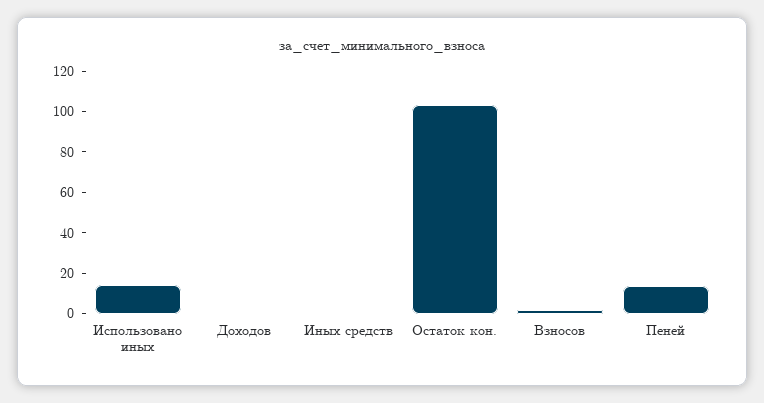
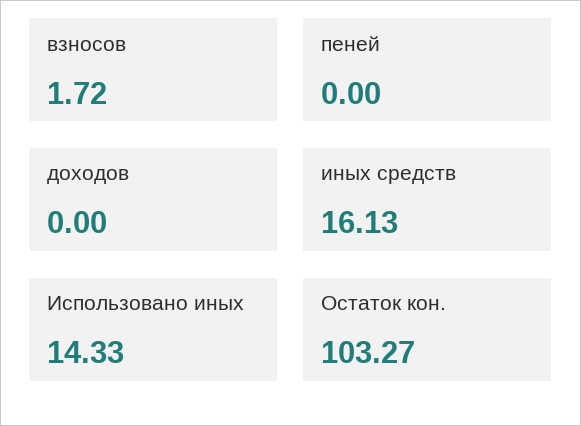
  {
    "Использовано иных": 14.33,
    "Доходов": 0,
-   "Иных средств": 0,
+   "Иных средств": 16.13,
    "Остаток кон.": 103.27,
    "Взносов": 1.72,
-   "Пеней": 15
+   "Пеней": 0
  }

